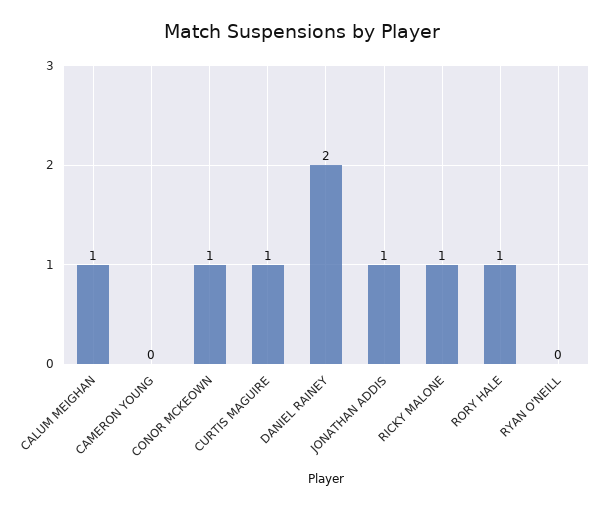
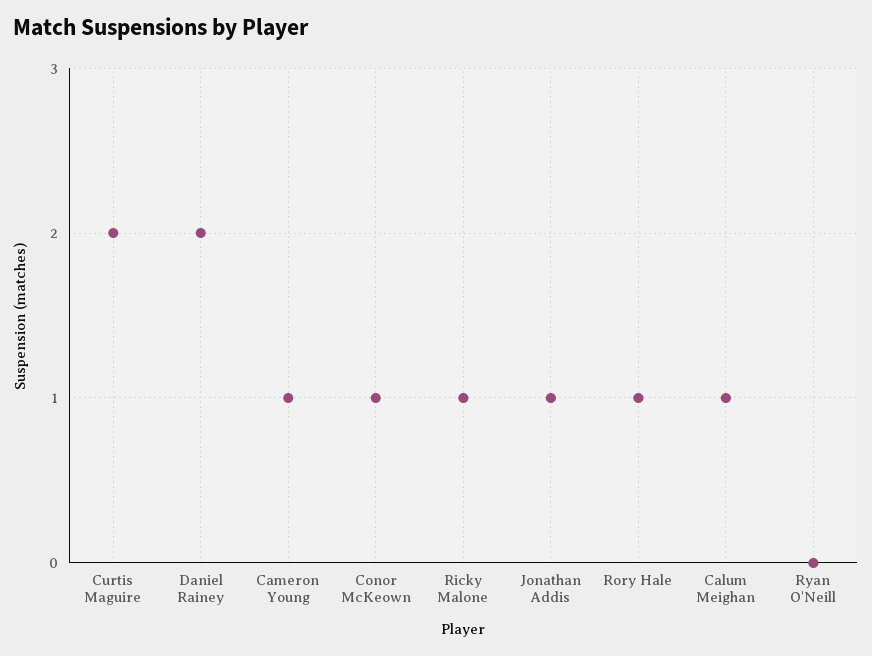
  {
    "CALUM MEIGHAN": 1,
-   "CAMERON YOUNG": 0,
+   "CAMERON YOUNG": 1,
    "CONOR MCKEOWN": 1,
-   "CURTIS MAGUIRE": 1,
+   "CURTIS MAGUIRE": 2,
    "DANIEL RAINEY": 2,
    "JONATHAN ADDIS": 1,
    "RICKY MALONE": 1,
    "RORY HALE": 1,
    "RYAN O'NEILL": 0
  }

